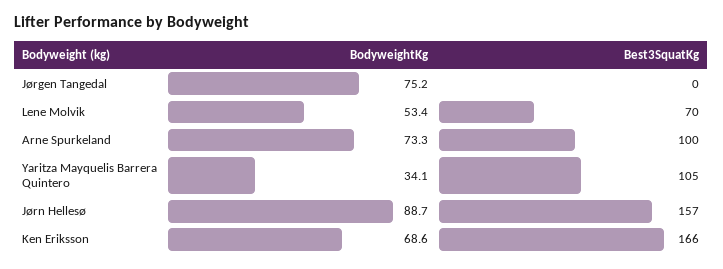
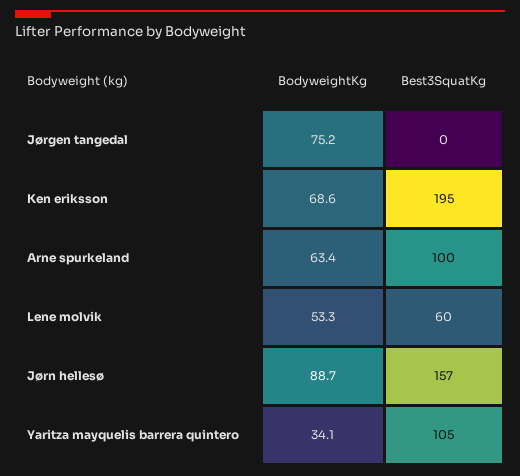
  {
    "BodyweightKg": {
      "Jørgen Tangedal": 75.2,
-     "Lene Molvik": 53.4,
+     "Lene Molvik": 53.3,
-     "Arne Spurkeland": 73.3,
+     "Arne Spurkeland": 63.4,
      "Yaritza Mayquelis Barrera Quintero": 34.1,
      "Jørn Hellesø": 88.7,
      "Ken Eriksson": 68.6
    },
    "Best3SquatKg": {
      "Jørgen Tangedal": 0,
-     "Lene Molvik": 70,
+     "Lene Molvik": 60,
      "Arne Spurkeland": 100,
      "Yaritza Mayquelis Barrera Quintero": 105,
      "Jørn Hellesø": 157,
-     "Ken Eriksson": 166
+     "Ken Eriksson": 195
    }
  }

